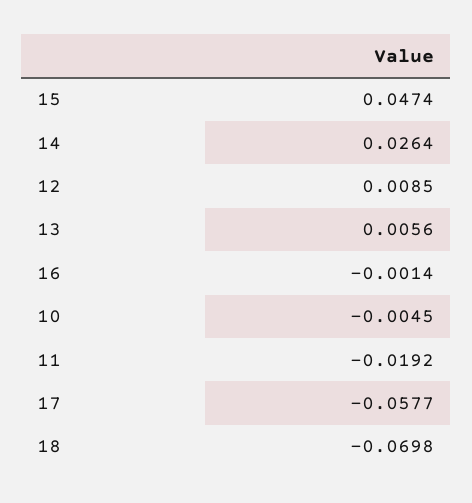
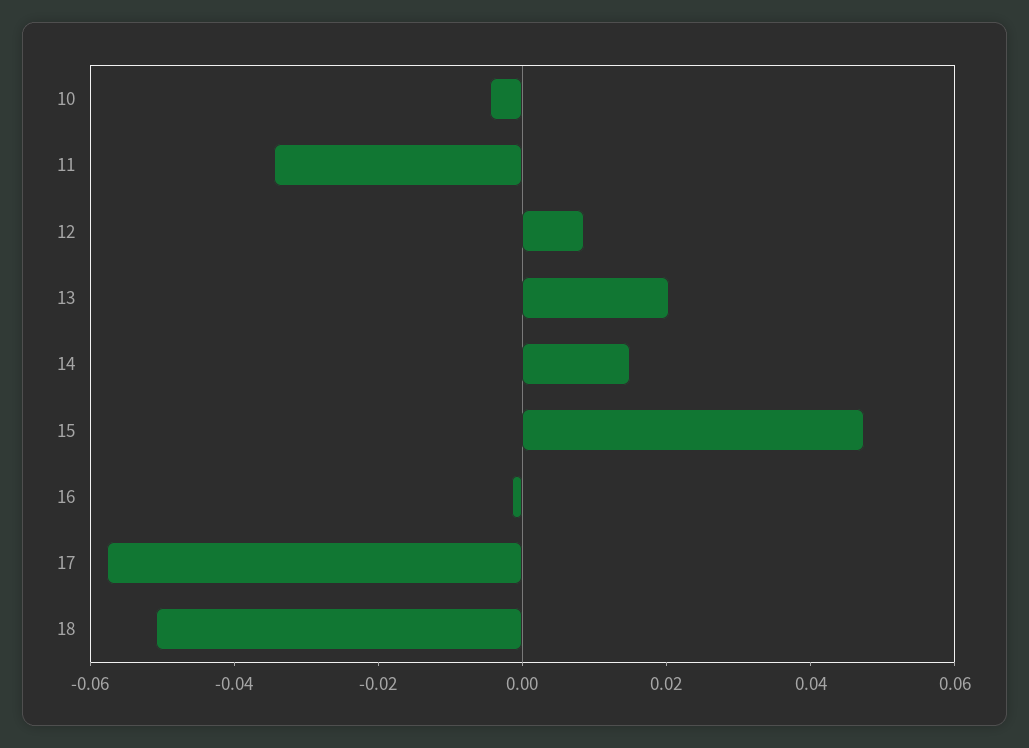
  {
    "15": 0.0474,
-   "14": 0.0264,
+   "14": 0.015,
    "12": 0.0085,
-   "13": 0.0056,
+   "13": 0.02,
    "16": -0.0014,
    "10": -0.0045,
-   "11": -0.0192,
+   "11": -0.035,
    "17": -0.0577,
-   "18": -0.0698
+   "18": -0.05
  }

